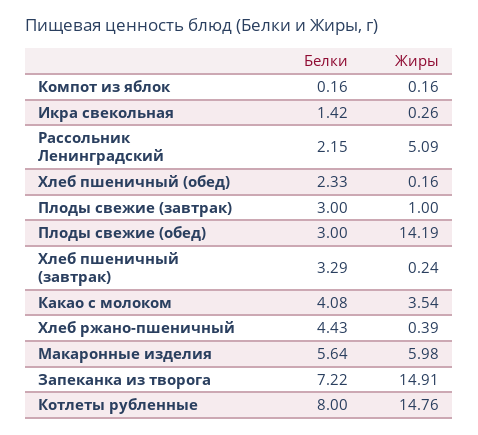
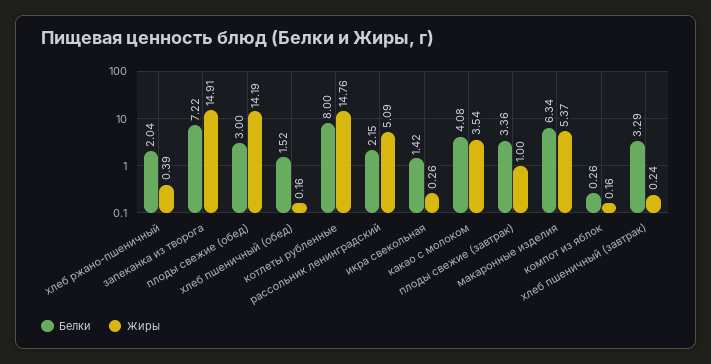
  {
    "Белки": {
-     "Компот из яблок": 0.16,
+     "Компот из яблок": 0.26,
      "Икра свекольная": 1.42,
      "Рассольник Ленинградский": 2.15,
-     "Хлеб пшеничный (обед)": 2.33,
+     "Хлеб пшеничный (обед)": 1.52,
-     "Плоды свежие (завтрак)": 3,
+     "Плоды свежие (завтрак)": 3.36,
      "Плоды свежие (обед)": 3,
      "Хлеб пшеничный (завтрак)": 3.29,
      "Какао с молоком": 4.08,
-     "Хлеб ржано-пшеничный": 4.43,
+     "Хлеб ржано-пшеничный": 2.04,
-     "Макаронные изделия": 5.64,
+     "Макаронные изделия": 6.34,
      "Запеканка из творога": 7.22,
      "Котлеты рубленные": 8
    },
    "Жиры": {
      "Компот из яблок": 0.16,
      "Икра свекольная": 0.26,
      "Рассольник Ленинградский": 5.09,
      "Хлеб пшеничный (обед)": 0.16,
      "Плоды свежие (завтрак)": 1,
      "Плоды свежие (обед)": 14.19,
      "Хлеб пшеничный (завтрак)": 0.24,
      "Какао с молоком": 3.54,
      "Хлеб ржано-пшеничный": 0.39,
-     "Макаронные изделия": 5.98,
+     "Макаронные изделия": 5.37,
      "Запеканка из творога": 14.91,
      "Котлеты рубленные": 14.76
    }
  }

